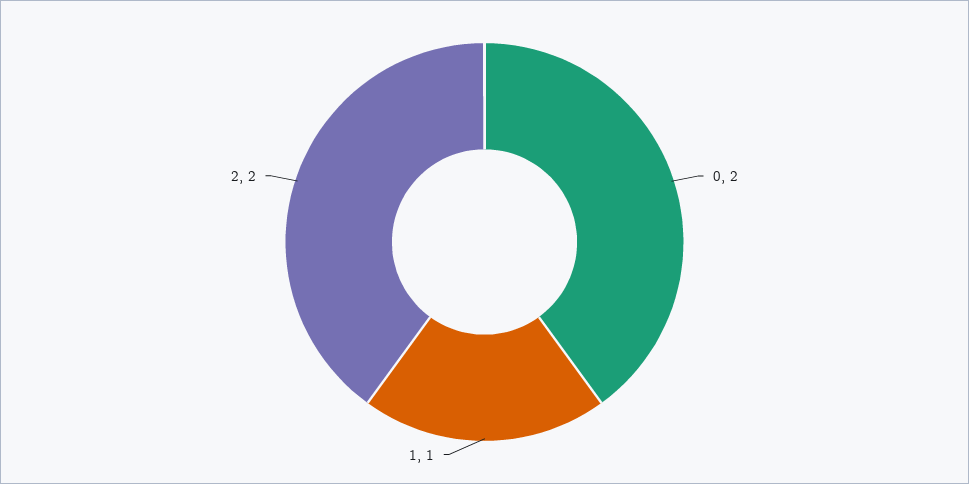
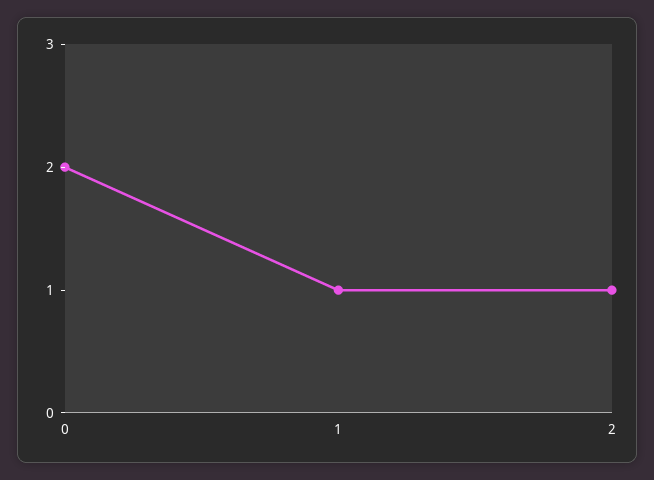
  {
    "0": 2,
    "1": 1,
-   "2": 2
+   "2": 1
  }

